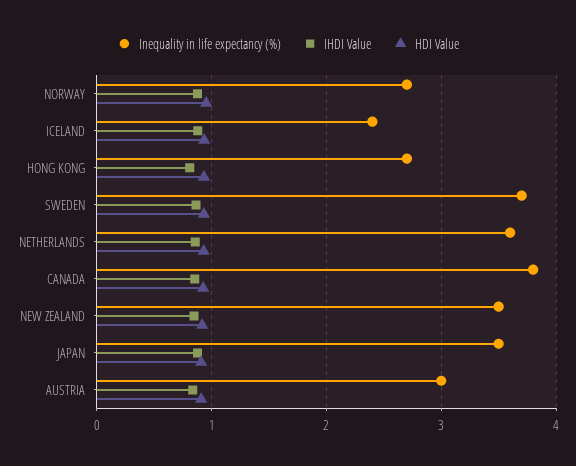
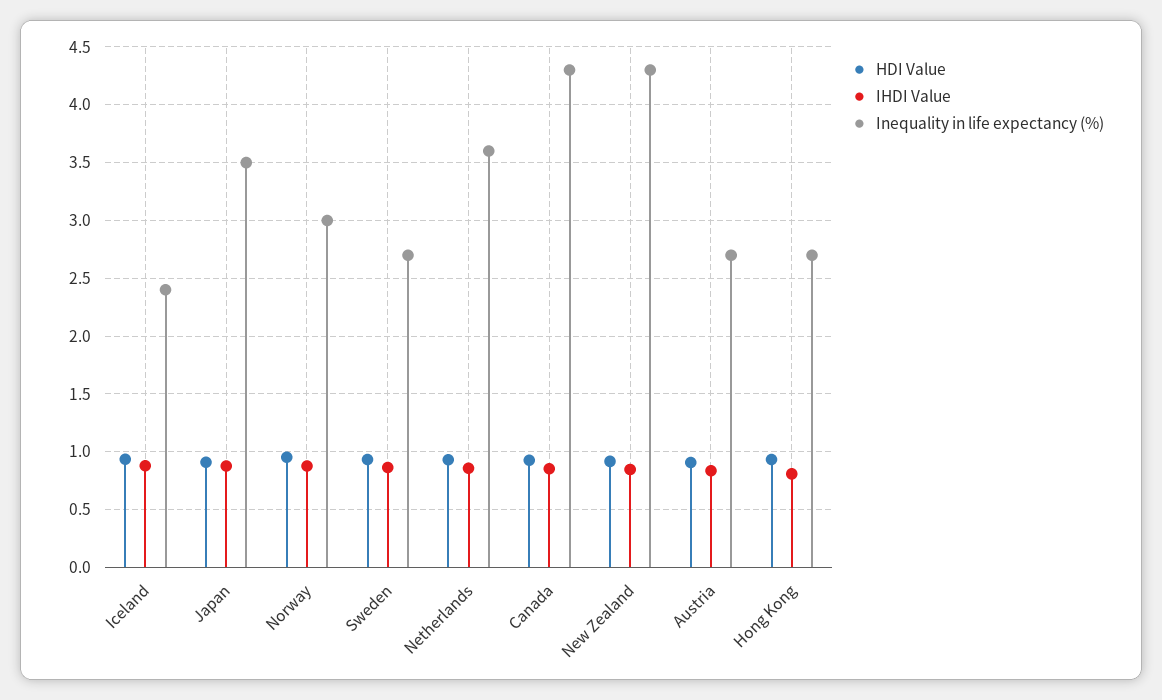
  {
    "Inequality in life expectancy (%)": {
-     "NORWAY": 2.7,
+     "NORWAY": 3,
      "ICELAND": 2.4,
      "HONG KONG": 2.7,
-     "SWEDEN": 3.7,
+     "SWEDEN": 2.7,
      "NETHERLANDS": 3.6,
-     "CANADA": 3.8,
+     "CANADA": 4.3,
-     "NEW ZEALAND": 3.5,
+     "NEW ZEALAND": 4.3,
      "JAPAN": 3.5,
-     "AUSTRIA": 3
+     "AUSTRIA": 2.7
    },
    "IHDI Value": {
      "NORWAY": 0.9,
      "ICELAND": 0.9,
      "HONG KONG": 0.8,
      "SWEDEN": 0.9,
      "NETHERLANDS": 0.9,
      "CANADA": 0.9,
      "NEW ZEALAND": 0.8,
      "JAPAN": 0.9,
      "AUSTRIA": 0.8
    },
    "HDI Value": {
      "NORWAY": 1,
      "ICELAND": 0.9,
      "HONG KONG": 0.9,
      "SWEDEN": 0.9,
      "NETHERLANDS": 0.9,
      "CANADA": 0.9,
      "NEW ZEALAND": 0.9,
      "JAPAN": 0.9,
      "AUSTRIA": 0.9
    }
  }

